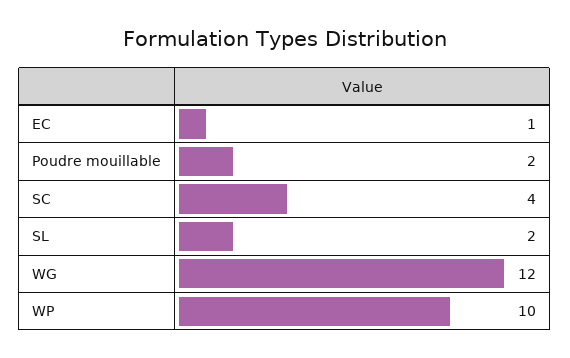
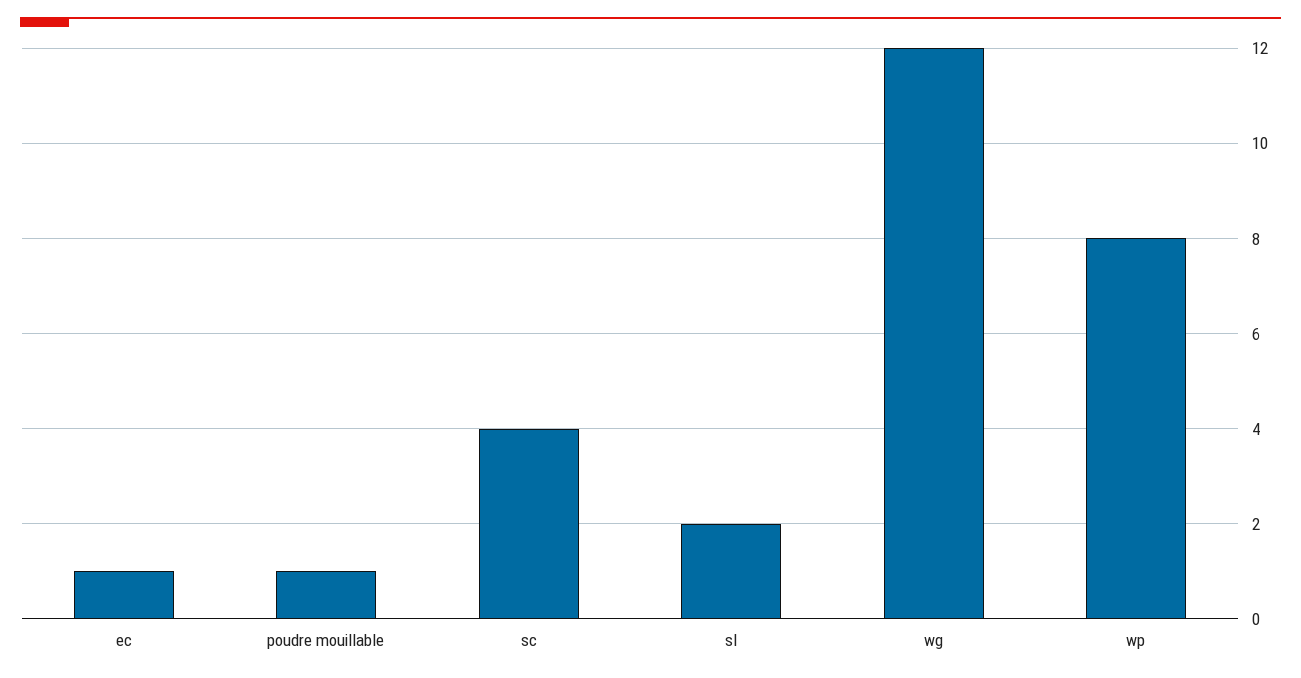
  {
    "EC": 1,
-   "Poudre mouillable": 2,
+   "Poudre mouillable": 1,
    "SC": 4,
    "SL": 2,
    "WG": 12,
-   "WP": 10
+   "WP": 8
  }

